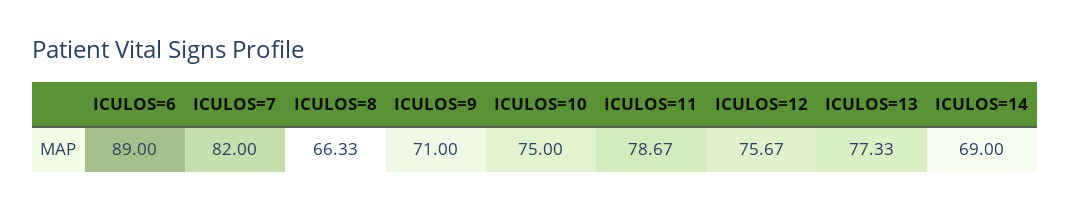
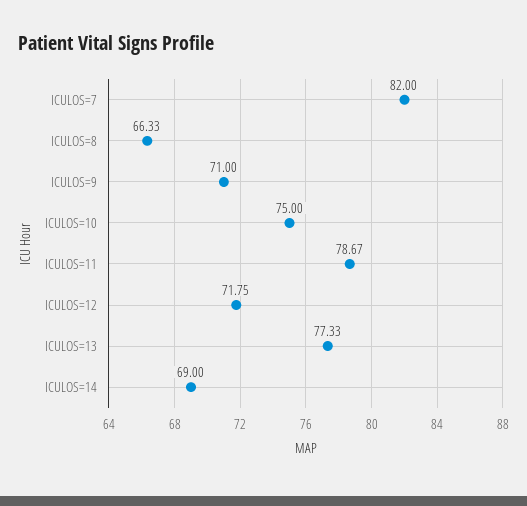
  {
-   "ICULOS=6": 89,
    "ICULOS=7": 82,
    "ICULOS=8": 66.33,
    "ICULOS=9": 71,
    "ICULOS=10": 75,
    "ICULOS=11": 78.67,
-   "ICULOS=12": 75.67,
+   "ICULOS=12": 71.75,
    "ICULOS=13": 77.33,
    "ICULOS=14": 69
  }

